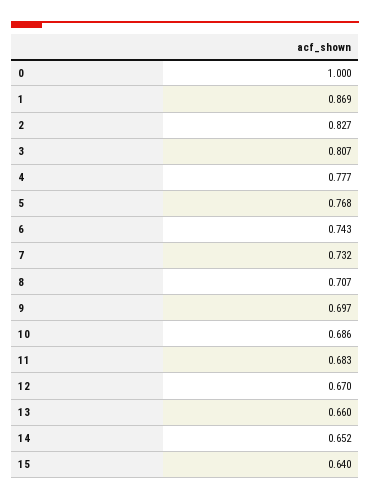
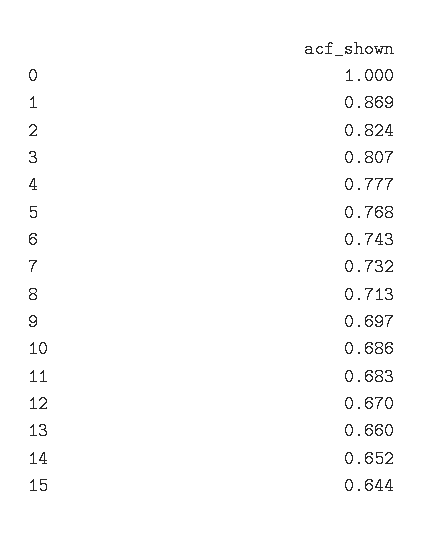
  {
    "0": 1,
    "1": 0.869,
-   "2": 0.827,
+   "2": 0.824,
    "3": 0.807,
    "4": 0.777,
    "5": 0.768,
    "6": 0.743,
    "7": 0.732,
-   "8": 0.707,
+   "8": 0.713,
    "9": 0.697,
    "10": 0.686,
    "11": 0.683,
    "12": 0.67,
    "13": 0.66,
    "14": 0.652,
-   "15": 0.64
+   "15": 0.644
  }

